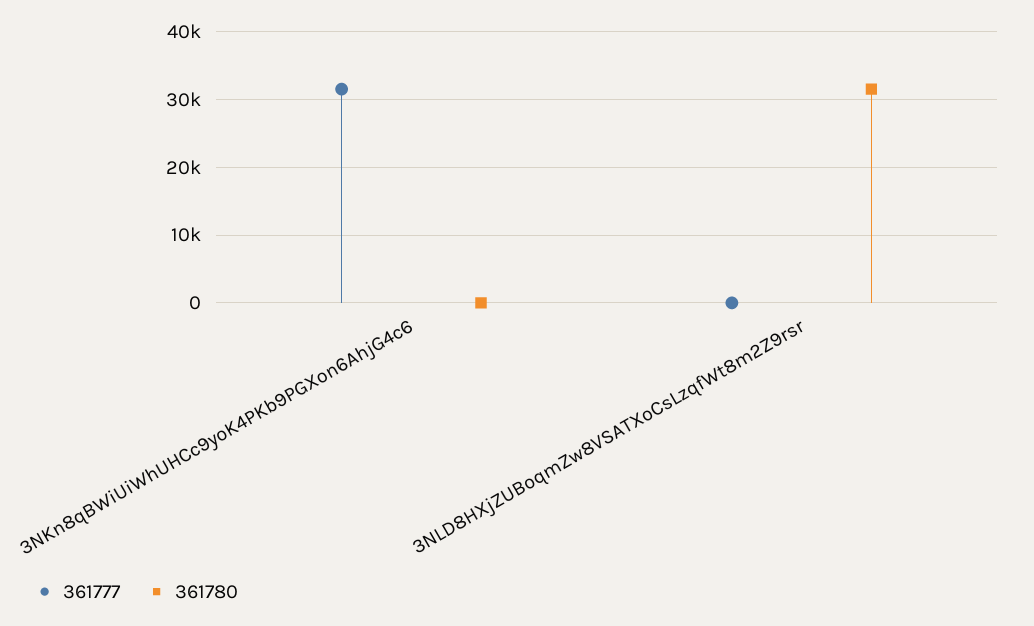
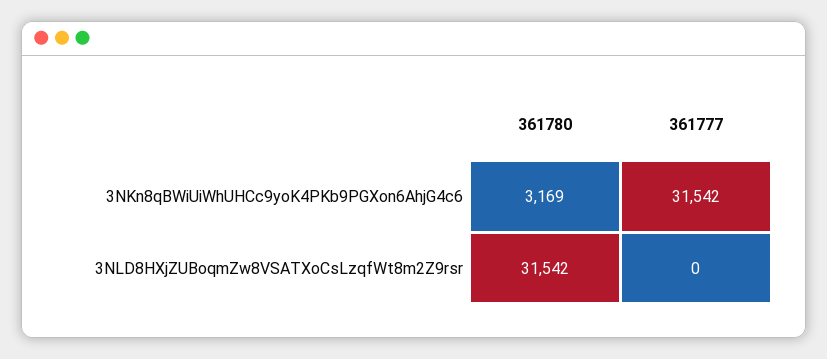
  {
    "361777": {
      "3NKn8qBWiUiWhUHCc9yoK4PKb9PGXon6AhjG4c6": 31542,
      "3NLD8HXjZUBoqmZw8VSATXoCsLzqfWt8m2Z9rsr": 0
    },
    "361780": {
-     "3NKn8qBWiUiWhUHCc9yoK4PKb9PGXon6AhjG4c6": 0,
+     "3NKn8qBWiUiWhUHCc9yoK4PKb9PGXon6AhjG4c6": 3169,
      "3NLD8HXjZUBoqmZw8VSATXoCsLzqfWt8m2Z9rsr": 31542
    }
  }

